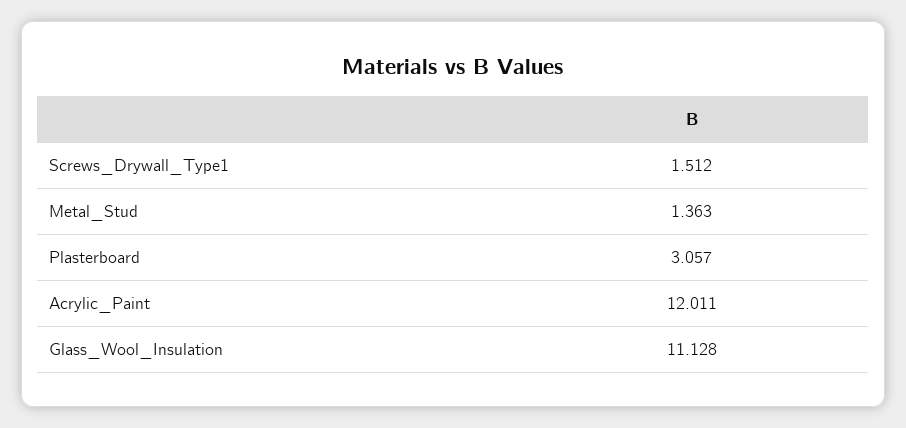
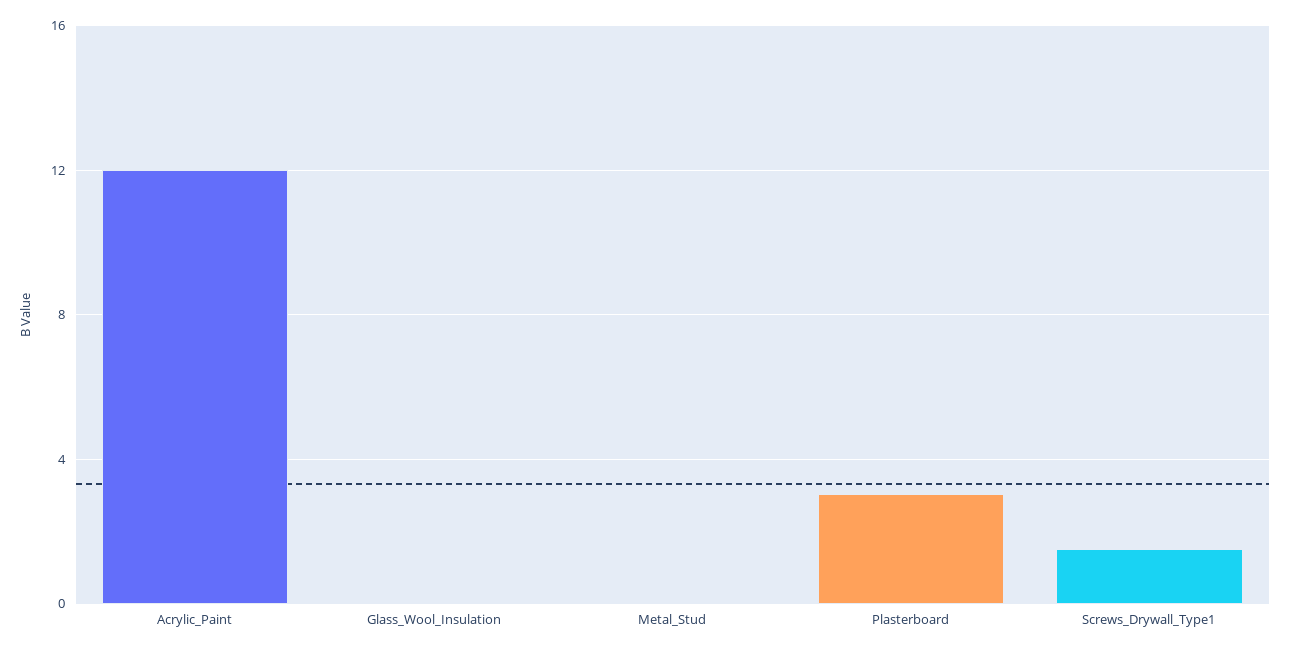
  {
    "Screws_Drywall_Type1": 1.512,
-   "Metal_Stud": 1.363,
+   "Metal_Stud": 0,
    "Plasterboard": 3.057,
    "Acrylic_Paint": 12.011,
-   "Glass_Wool_Insulation": 11.128
+   "Glass_Wool_Insulation": 0
  }

